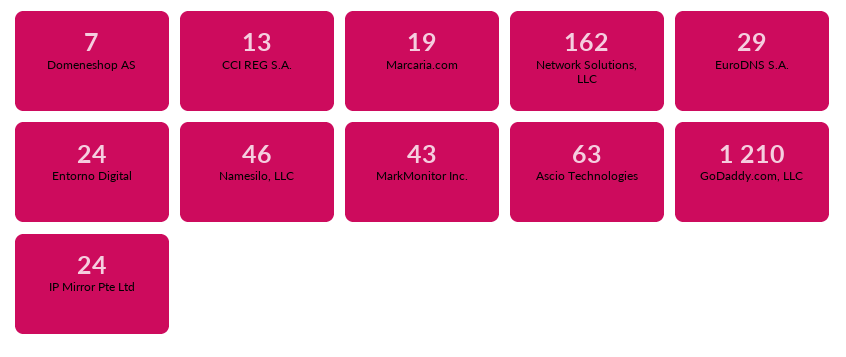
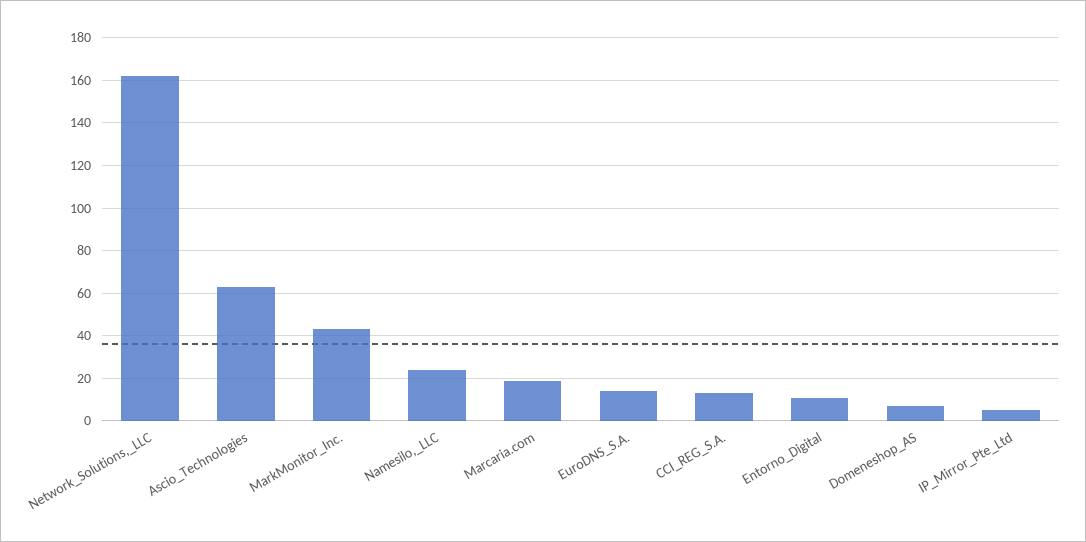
  {
    "Domeneshop AS": 7,
    "CCI REG S.A.": 13,
    "Marcaria.com": 19,
    "Network Solutions, LLC": 162,
-   "EuroDNS S.A.": 29,
+   "EuroDNS S.A.": 15,
-   "Entorno Digital": 24,
+   "Entorno Digital": 10,
-   "Namesilo, LLC": 46,
+   "Namesilo, LLC": 25,
    "MarkMonitor Inc.": 43,
    "Ascio Technologies": 63,
-   "GoDaddy.com, LLC": 1210,
-   "IP Mirror Pte Ltd": 24
+   "IP Mirror Pte Ltd": 5
  }

